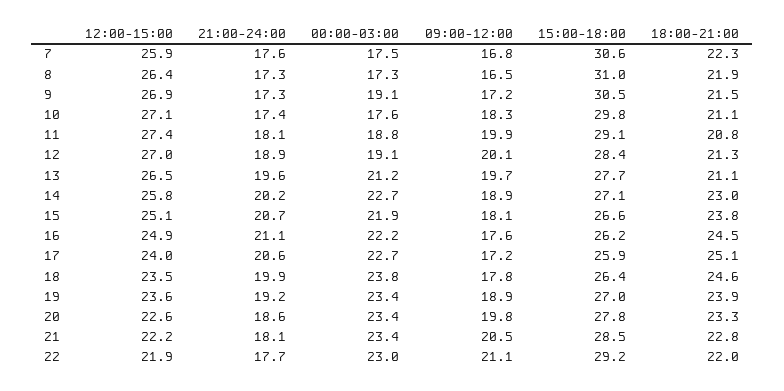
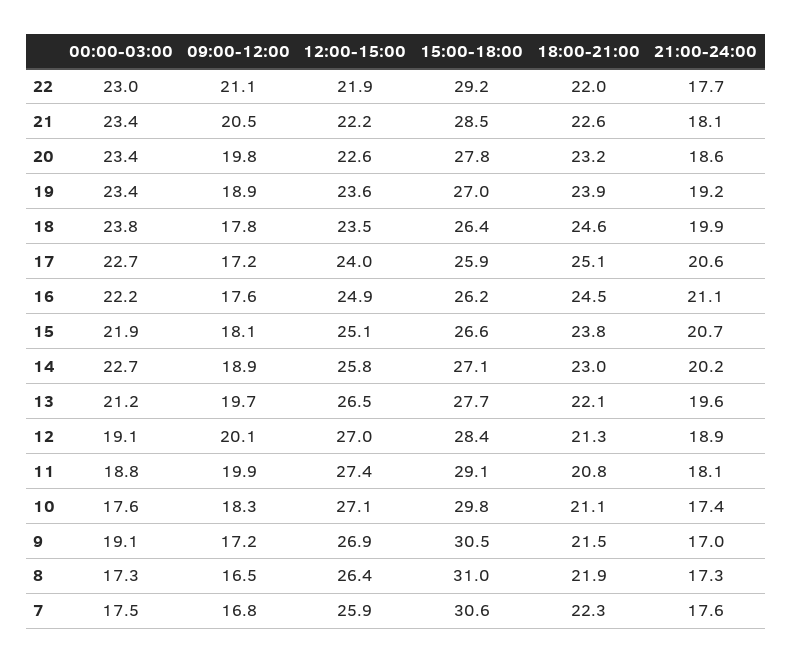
  {
    "12:00-15:00": {
      "7": 25.9,
      "8": 26.4,
      "9": 26.9,
      "10": 27.1,
      "11": 27.4,
      "12": 27,
      "13": 26.5,
      "14": 25.8,
      "15": 25.1,
      "16": 24.9,
      "17": 24,
      "18": 23.5,
      "19": 23.6,
      "20": 22.6,
      "21": 22.2,
      "22": 21.9
    },
    "21:00-24:00": {
      "7": 17.6,
      "8": 17.3,
-     "9": 17.3,
+     "9": 17,
      "10": 17.4,
      "11": 18.1,
      "12": 18.9,
      "13": 19.6,
      "14": 20.2,
      "15": 20.7,
      "16": 21.1,
      "17": 20.6,
      "18": 19.9,
      "19": 19.2,
      "20": 18.6,
      "21": 18.1,
      "22": 17.7
    },
    "00:00-03:00": {
      "7": 17.5,
      "8": 17.3,
      "9": 19.1,
      "10": 17.6,
      "11": 18.8,
      "12": 19.1,
      "13": 21.2,
      "14": 22.7,
      "15": 21.9,
      "16": 22.2,
      "17": 22.7,
      "18": 23.8,
      "19": 23.4,
      "20": 23.4,
      "21": 23.4,
      "22": 23
    },
    "09:00-12:00": {
      "7": 16.8,
      "8": 16.5,
      "9": 17.2,
      "10": 18.3,
      "11": 19.9,
      "12": 20.1,
      "13": 19.7,
      "14": 18.9,
      "15": 18.1,
      "16": 17.6,
      "17": 17.2,
      "18": 17.8,
      "19": 18.9,
      "20": 19.8,
      "21": 20.5,
      "22": 21.1
    },
    "15:00-18:00": {
      "7": 30.6,
      "8": 31,
      "9": 30.5,
      "10": 29.8,
      "11": 29.1,
      "12": 28.4,
      "13": 27.7,
      "14": 27.1,
      "15": 26.6,
      "16": 26.2,
      "17": 25.9,
      "18": 26.4,
      "19": 27,
      "20": 27.8,
      "21": 28.5,
      "22": 29.2
    },
    "18:00-21:00": {
      "7": 22.3,
      "8": 21.9,
      "9": 21.5,
      "10": 21.1,
      "11": 20.8,
      "12": 21.3,
-     "13": 21.1,
+     "13": 22.1,
      "14": 23,
      "15": 23.8,
      "16": 24.5,
      "17": 25.1,
      "18": 24.6,
      "19": 23.9,
-     "20": 23.3,
+     "20": 23.2,
-     "21": 22.8,
+     "21": 22.6,
      "22": 22
    }
  }

